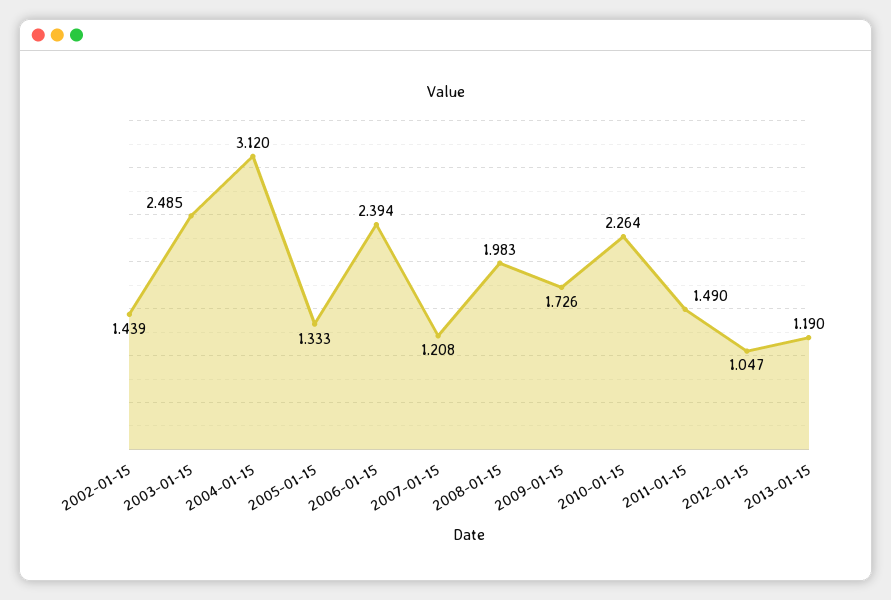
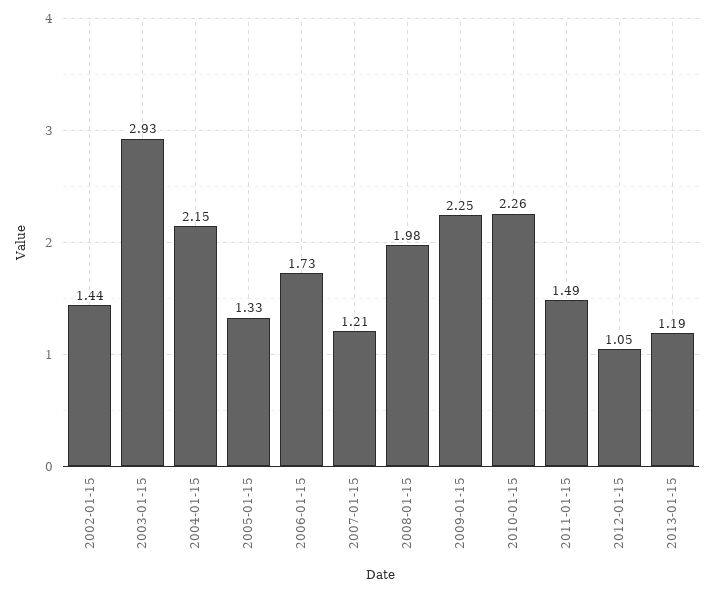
  {
    "2002-01-15": 1.439,
-   "2003-01-15": 2.485,
+   "2003-01-15": 2.93,
-   "2004-01-15": 3.12,
+   "2004-01-15": 2.15,
    "2005-01-15": 1.333,
-   "2006-01-15": 2.394,
+   "2006-01-15": 1.73,
    "2007-01-15": 1.208,
    "2008-01-15": 1.983,
-   "2009-01-15": 1.726,
+   "2009-01-15": 2.25,
    "2010-01-15": 2.264,
    "2011-01-15": 1.49,
    "2012-01-15": 1.047,
    "2013-01-15": 1.19
  }

